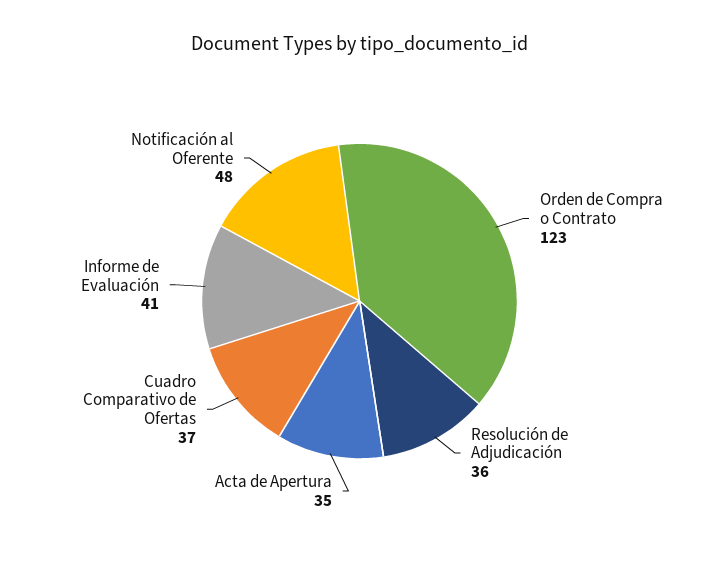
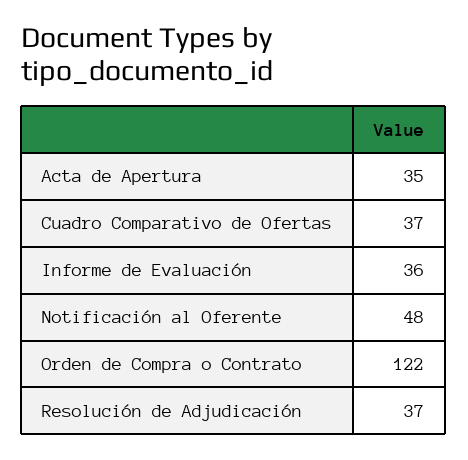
  {
-   "Orden de Compra o Contrato": 123,
+   "Orden de Compra o Contrato": 122,
-   "Resolución de Adjudicación": 36,
+   "Resolución de Adjudicación": 37,
    "Acta de Apertura": 35,
    "Cuadro Comparativo de Ofertas": 37,
-   "Informe de Evaluación": 41,
+   "Informe de Evaluación": 36,
    "Notificación al Oferente": 48
  }

